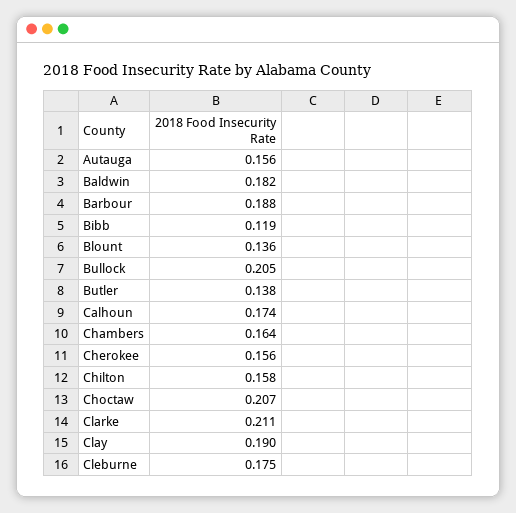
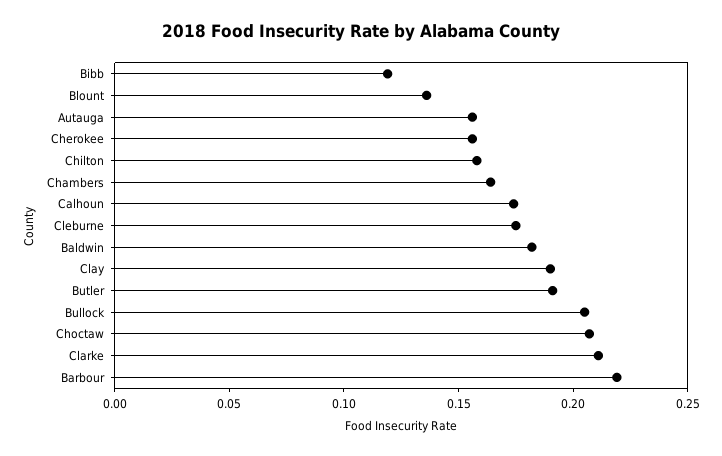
  {
    "Autauga": 0.156,
    "Baldwin": 0.182,
-   "Barbour": 0.188,
+   "Barbour": 0.22,
    "Bibb": 0.119,
    "Blount": 0.136,
    "Bullock": 0.205,
-   "Butler": 0.138,
+   "Butler": 0.19,
    "Calhoun": 0.174,
    "Chambers": 0.164,
    "Cherokee": 0.156,
    "Chilton": 0.158,
    "Choctaw": 0.207,
    "Clarke": 0.211,
    "Clay": 0.19,
    "Cleburne": 0.175
  }

